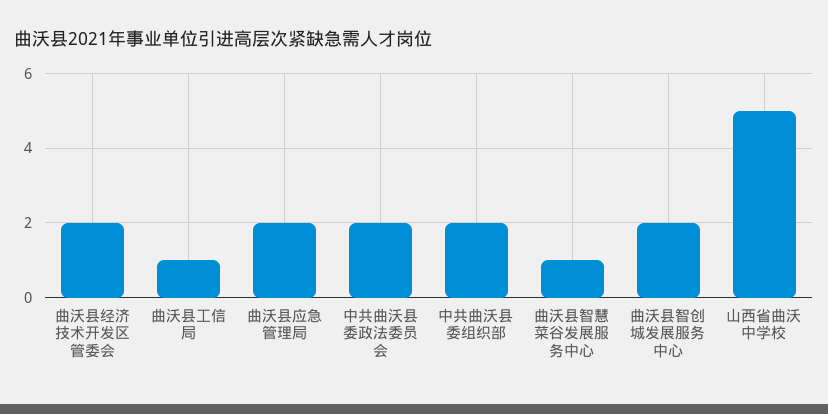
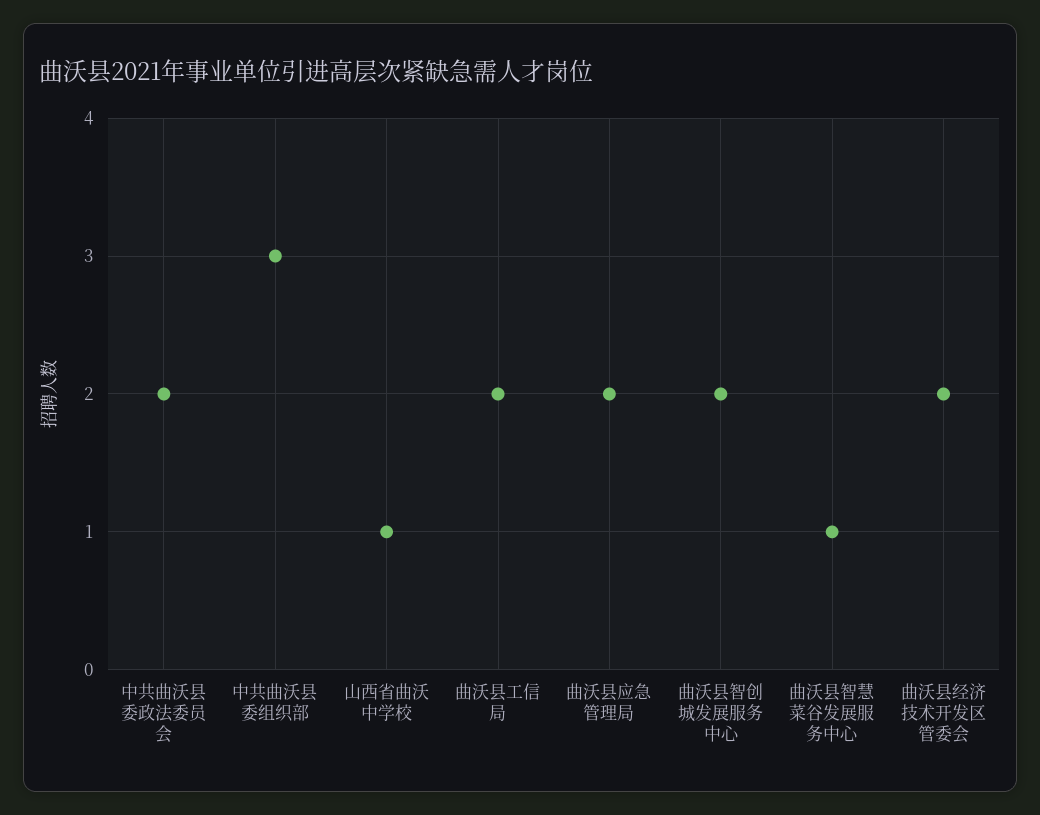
  {
    "曲沃县经济技术开发区管委会": 2,
-   "曲沃县工信局": 1,
+   "曲沃县工信局": 2,
    "曲沃县应急管理局": 2,
    "中共曲沃县委政法委员会": 2,
-   "中共曲沃县委组织部": 2,
+   "中共曲沃县委组织部": 3,
    "曲沃县智慧菜谷发展服务中心": 1,
    "曲沃县智创城发展服务中心": 2,
-   "山西省曲沃中学校": 5
+   "山西省曲沃中学校": 1
  }

